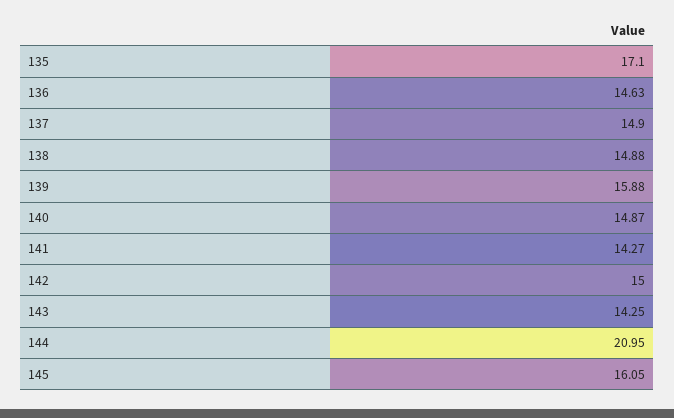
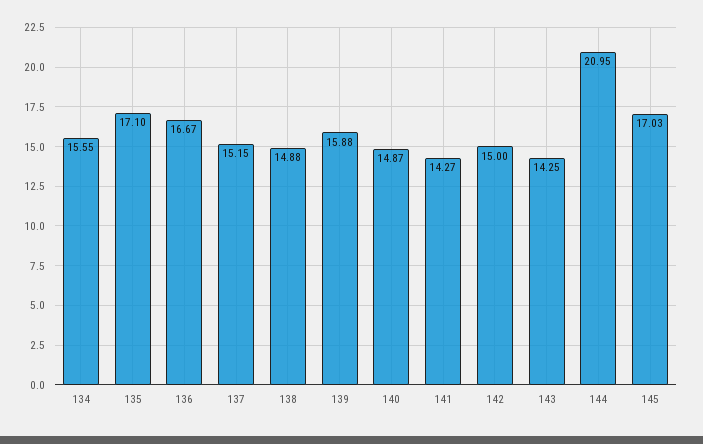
  {
    "135": 17.1,
-   "136": 14.63,
+   "136": 16.67,
-   "137": 14.9,
+   "137": 15.15,
    "138": 14.88,
    "139": 15.88,
    "140": 14.87,
    "141": 14.27,
    "142": 15,
    "143": 14.25,
    "144": 20.95,
-   "145": 16.05
+   "145": 17.03,
+   "134": 15.55
  }

